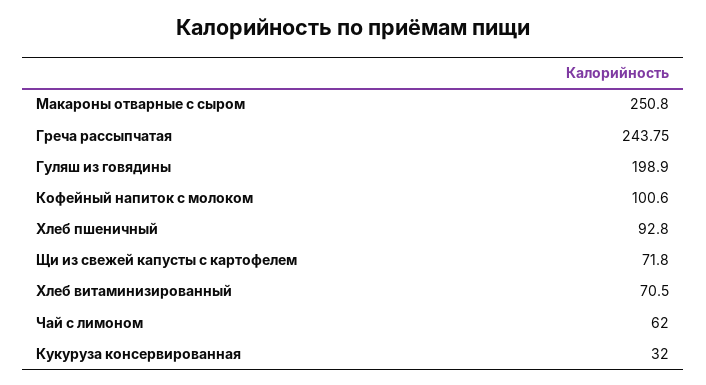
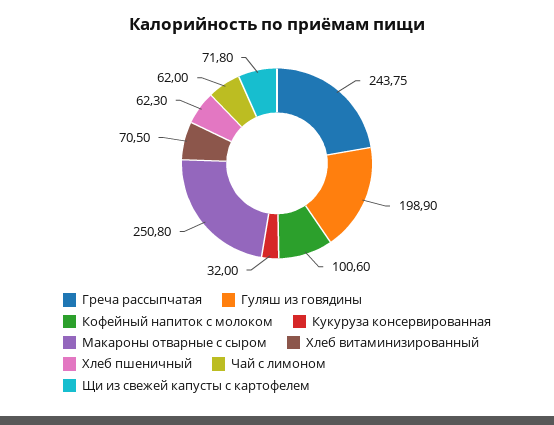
  {
    "Макароны отварные с сыром": 250.8,
    "Греча рассыпчатая": 243.75,
    "Гуляш из говядины": 198.9,
    "Кофейный напиток с молоком": 100.6,
-   "Хлеб пшеничный": 92.8,
+   "Хлеб пшеничный": 62.3,
    "Щи из свежей капусты с картофелем": 71.8,
    "Хлеб витаминизированный": 70.5,
    "Чай с лимоном": 62,
    "Кукуруза консервированная": 32
  }

